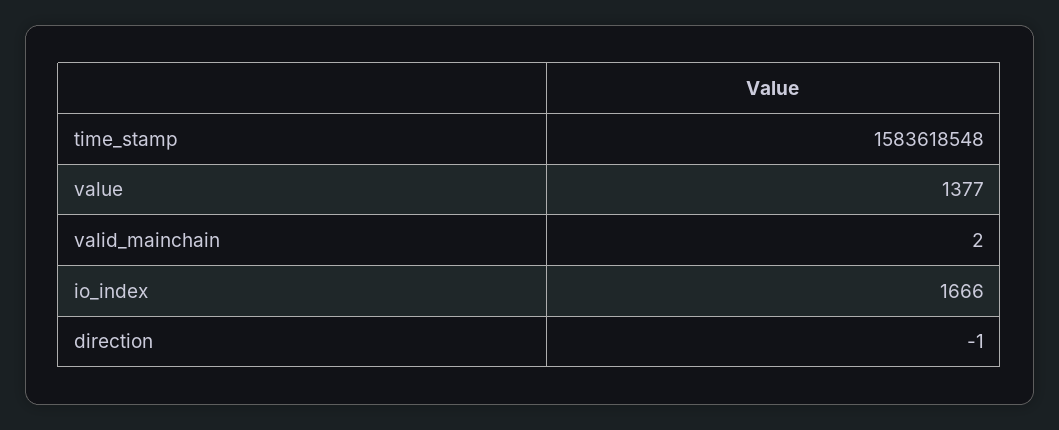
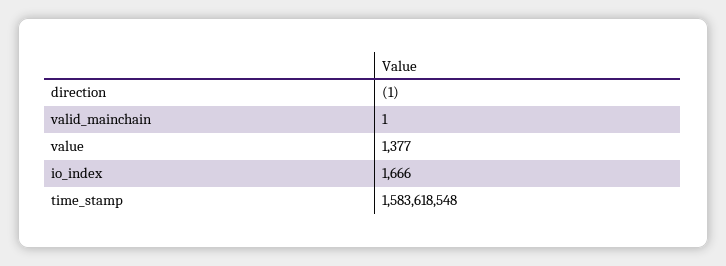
  {
    "time_stamp": 1583618548,
    "value": 1377,
-   "valid_mainchain": 2,
+   "valid_mainchain": 1,
    "io_index": 1666,
    "direction": -1
  }

